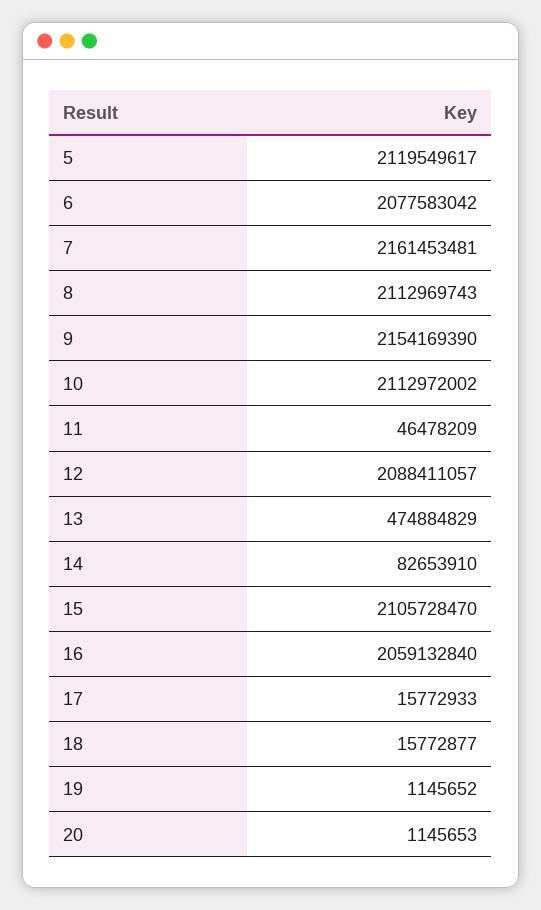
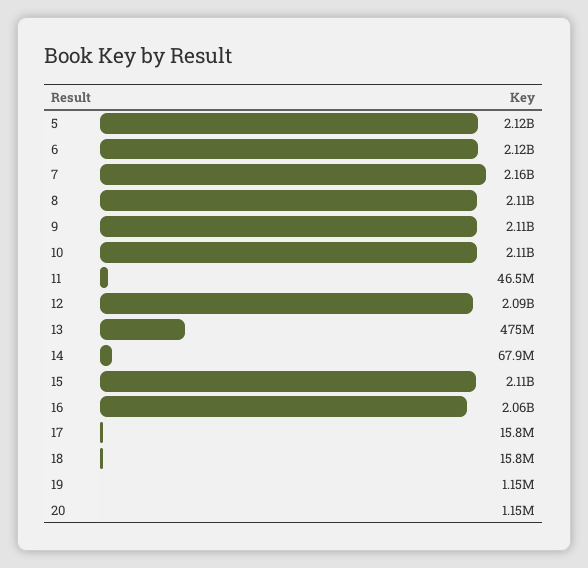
  {
    "5": 2119549617,
-   "6": 2077583042,
+   "6": 2120000000,
    "7": 2161453481,
    "8": 2112969743,
-   "9": 2154169390,
+   "9": 2110000000,
    "10": 2112972002,
    "11": 46478209,
    "12": 2088411057,
    "13": 474884829,
-   "14": 82653910,
+   "14": 67900000,
    "15": 2105728470,
    "16": 2059132840,
    "17": 15772933,
    "18": 15772877,
    "19": 1145652,
    "20": 1145653
  }

